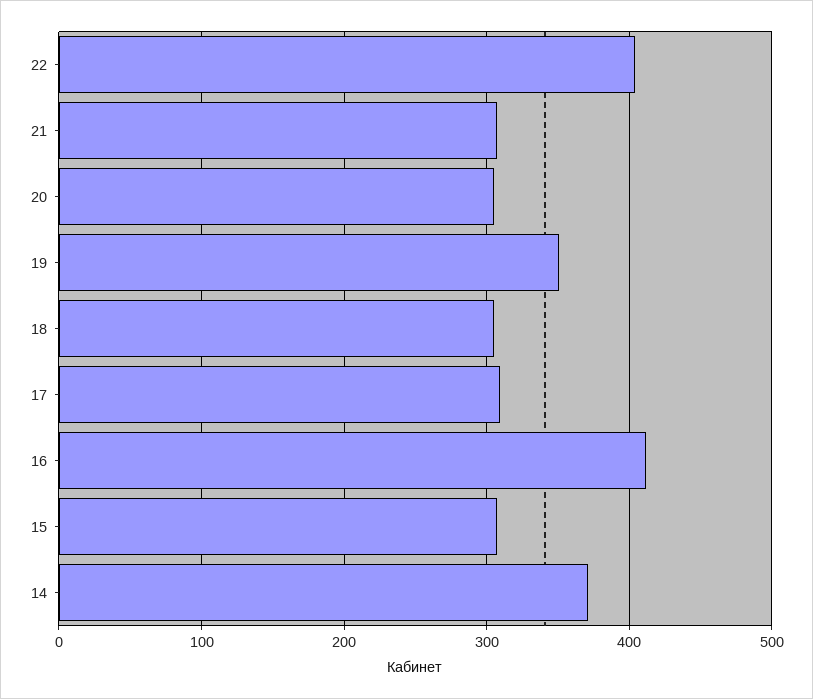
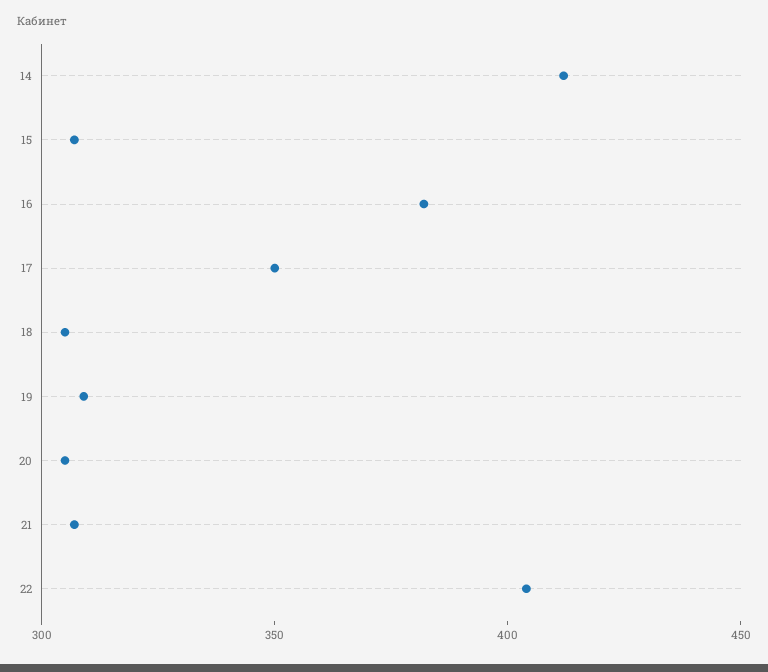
  {
    "22": 400,
    "21": 310,
    "20": 310,
-   "19": 350,
+   "19": 310,
    "18": 310,
-   "17": 310,
+   "17": 350,
-   "16": 410,
+   "16": 380,
    "15": 310,
-   "14": 370
+   "14": 410
  }

